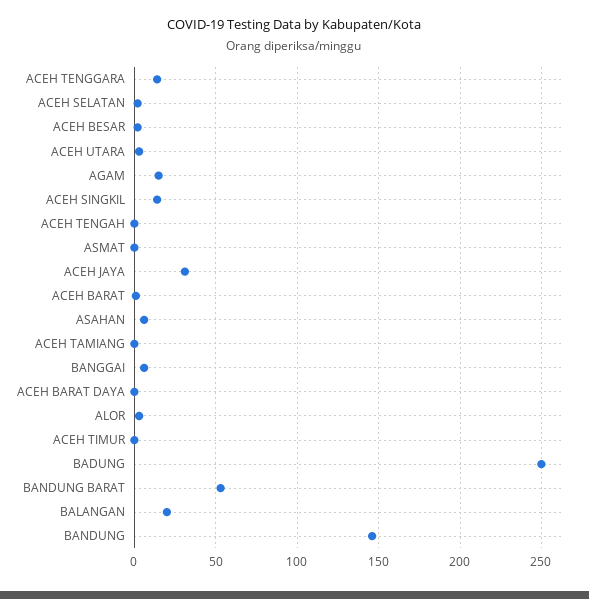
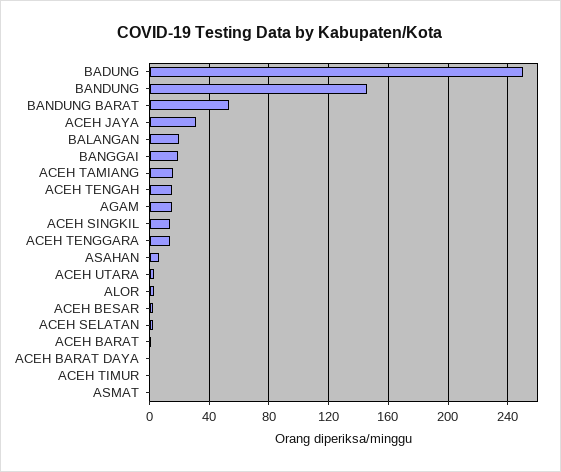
  {
    "ACEH TENGGARA": 15,
    "ACEH SELATAN": 0,
    "ACEH BESAR": 0,
    "ACEH UTARA": 5,
    "AGAM": 15,
    "ACEH SINGKIL": 15,
-   "ACEH TENGAH": 0,
+   "ACEH TENGAH": 15,
    "ASMAT": 0,
    "ACEH JAYA": 30,
    "ACEH BARAT": 0,
    "ASAHAN": 5,
-   "ACEH TAMIANG": 0,
+   "ACEH TAMIANG": 15,
-   "BANGGAI": 5,
+   "BANGGAI": 20,
    "ACEH BARAT DAYA": 0,
    "ALOR": 5,
    "ACEH TIMUR": 0,
    "BADUNG": 250,
    "BANDUNG BARAT": 55,
    "BALANGAN": 20,
    "BANDUNG": 145
  }

